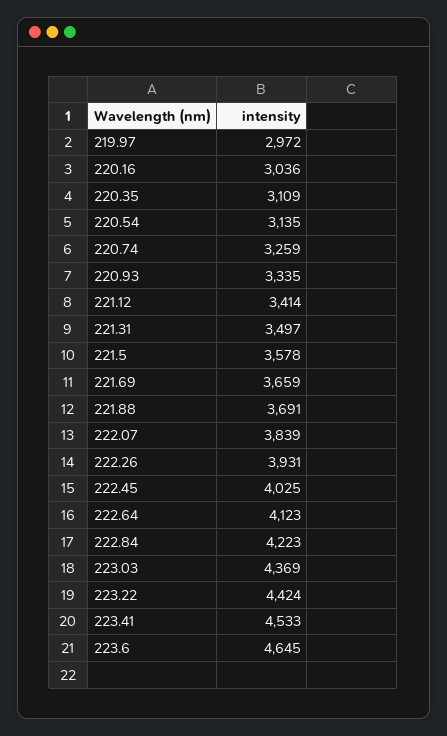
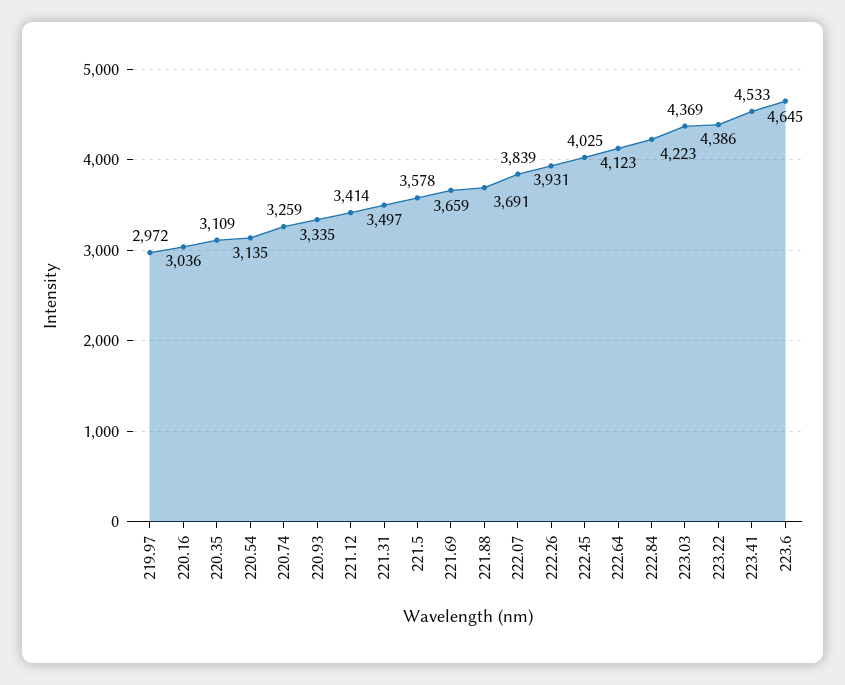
  {
    "219.97": 2972,
    "220.16": 3036,
    "220.35": 3109,
    "220.54": 3135,
    "220.74": 3259,
    "220.93": 3335,
    "221.12": 3414,
    "221.31": 3497,
    "221.5": 3578,
    "221.69": 3659,
    "221.88": 3691,
    "222.07": 3839,
    "222.26": 3931,
    "222.45": 4025,
    "222.64": 4123,
    "222.84": 4223,
    "223.03": 4369,
-   "223.22": 4424,
+   "223.22": 4386,
    "223.41": 4533,
    "223.6": 4645
  }

